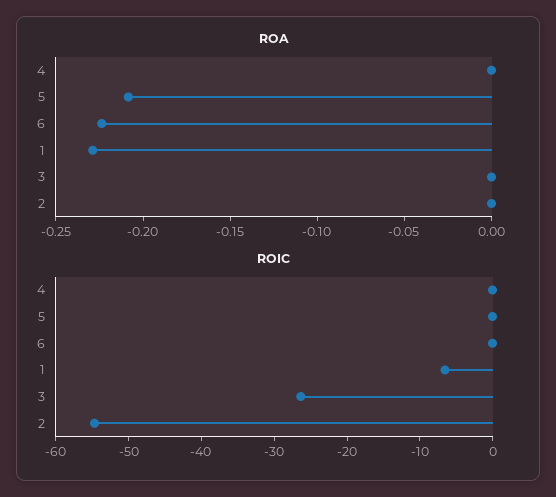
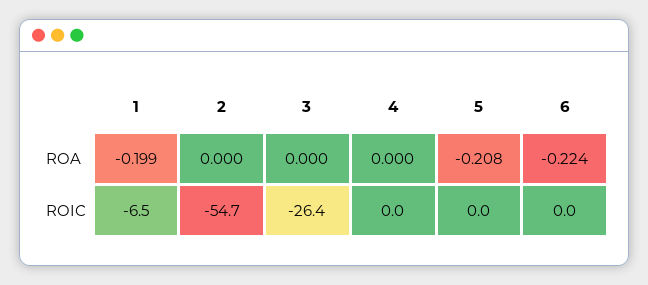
  {
    "ROA": {
      "4": 0,
      "5": -0.208,
      "6": -0.224,
-     "1": -0.23,
+     "1": -0.199,
      "3": 0,
      "2": 0
    },
    "ROIC": {
      "4": 0,
      "5": 0,
      "6": 0,
      "1": -6.5,
      "3": -26.4,
      "2": -54.7
    }
  }

